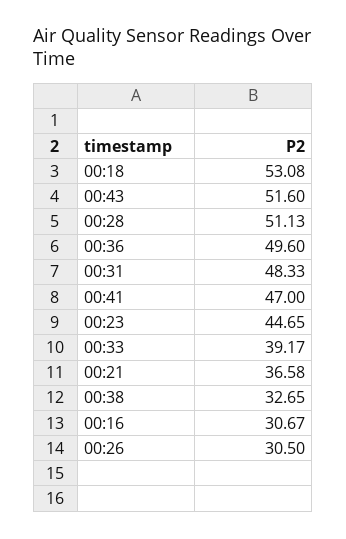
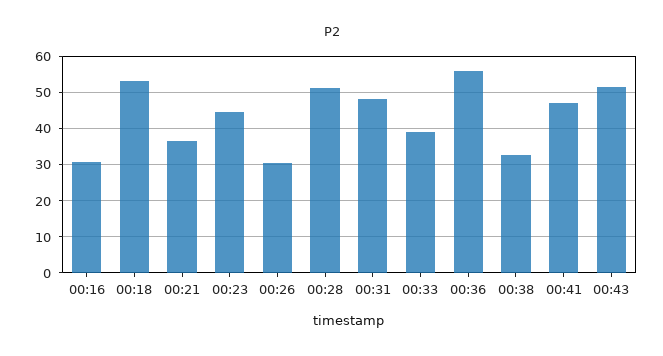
  {
    "00:18": 53.08,
    "00:43": 51.6,
    "00:28": 51.13,
-   "00:36": 49.6,
+   "00:36": 56,
    "00:31": 48.33,
    "00:41": 47,
    "00:23": 44.65,
    "00:33": 39.17,
    "00:21": 36.58,
    "00:38": 32.65,
    "00:16": 30.67,
    "00:26": 30.5
  }

